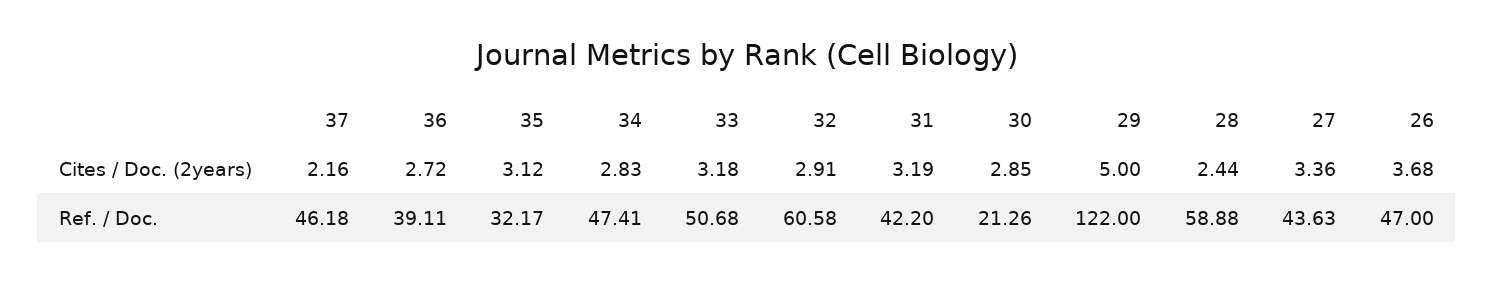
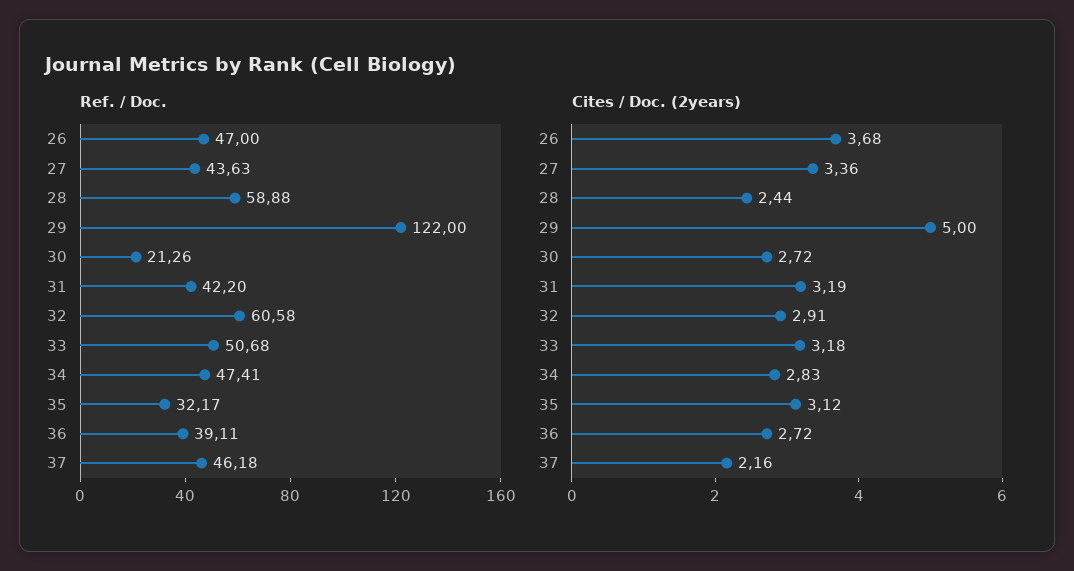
  {
    "Cites / Doc. (2years)": {
      "37": 2.16,
      "36": 2.72,
      "35": 3.12,
      "34": 2.83,
      "33": 3.18,
      "32": 2.91,
      "31": 3.19,
-     "30": 2.85,
+     "30": 2.72,
      "29": 5,
      "28": 2.44,
      "27": 3.36,
      "26": 3.68
    },
    "Ref. / Doc.": {
      "37": 46.18,
      "36": 39.11,
      "35": 32.17,
      "34": 47.41,
      "33": 50.68,
      "32": 60.58,
      "31": 42.2,
      "30": 21.26,
      "29": 122,
      "28": 58.88,
      "27": 43.63,
      "26": 47
    }
  }

